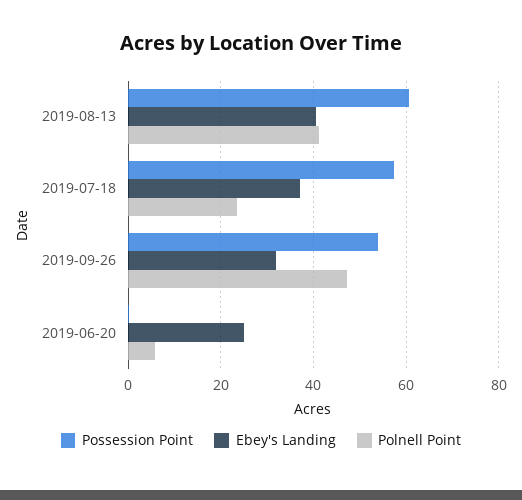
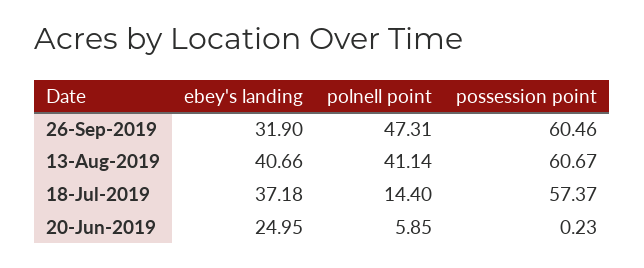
  {
    "Possession Point": {
      "2019-08-13": 60.67,
      "2019-07-18": 57.37,
-     "2019-09-26": 54,
+     "2019-09-26": 60.46,
      "2019-06-20": 0.23
    },
    "Ebey's Landing": {
      "2019-08-13": 40.66,
      "2019-07-18": 37.18,
      "2019-09-26": 31.9,
      "2019-06-20": 24.95
    },
    "Polnell Point": {
      "2019-08-13": 41.14,
-     "2019-07-18": 24,
+     "2019-07-18": 14.4,
      "2019-09-26": 47.31,
      "2019-06-20": 5.85
    }
  }

